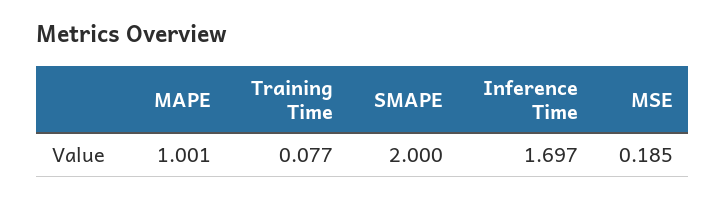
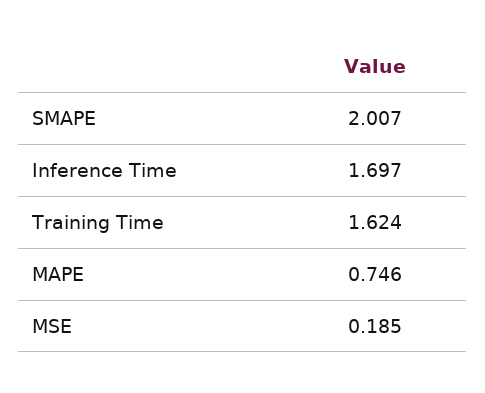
  {
-   "MAPE": 1.001,
+   "MAPE": 0.746,
-   "Training Time": 0.077,
+   "Training Time": 1.624,
-   "SMAPE": 2,
+   "SMAPE": 2.007,
    "Inference Time": 1.697,
    "MSE": 0.185
  }

